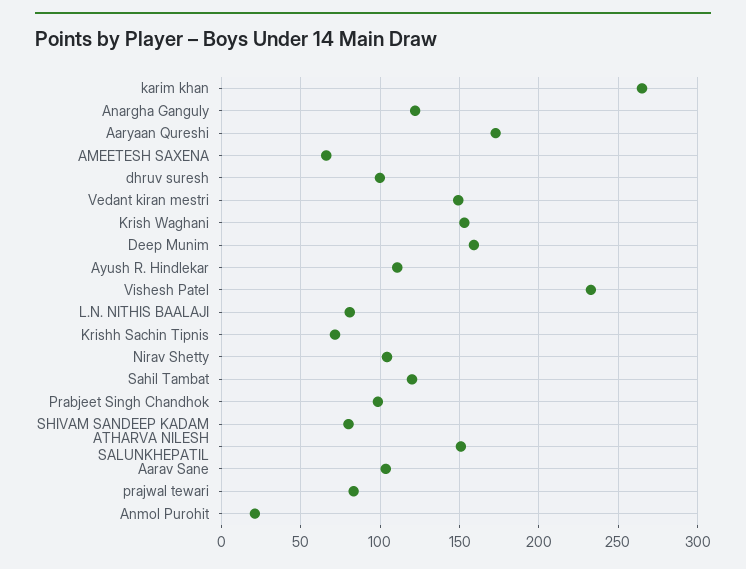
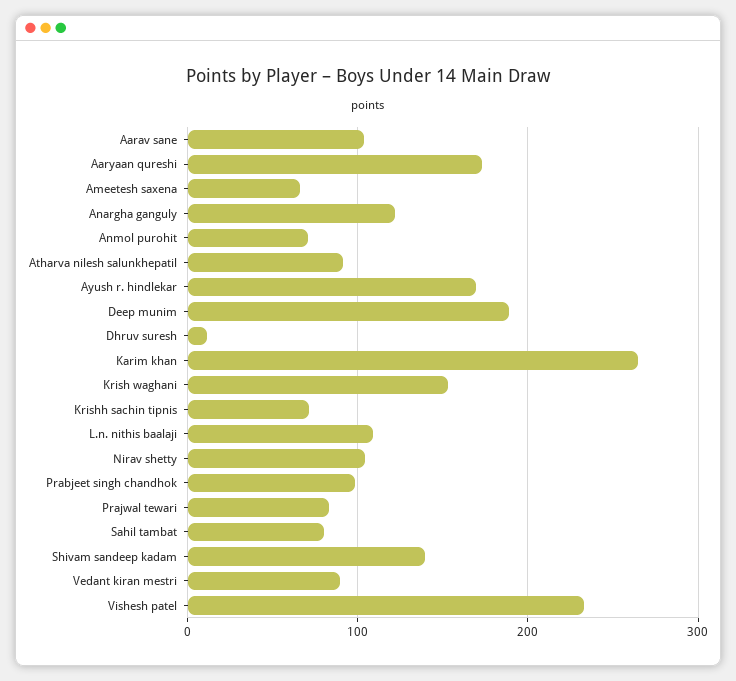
  {
    "karim khan": 265,
    "Anargha Ganguly": 120,
    "Aaryaan Qureshi": 175,
    "AMEETESH SAXENA": 65,
-   "dhruv suresh": 100,
+   "dhruv suresh": 10,
-   "Vedant kiran mestri": 150,
+   "Vedant kiran mestri": 90,
    "Krish Waghani": 155,
-   "Deep Munim": 160,
+   "Deep Munim": 190,
-   "Ayush R. Hindlekar": 110,
+   "Ayush R. Hindlekar": 170,
    "Vishesh Patel": 235,
-   "L.N. NITHIS BAALAJI": 80,
+   "L.N. NITHIS BAALAJI": 110,
    "Krishh Sachin Tipnis": 70,
    "Nirav Shetty": 105,
-   "Sahil Tambat": 120,
+   "Sahil Tambat": 80,
    "Prabjeet Singh Chandhok": 100,
-   "SHIVAM SANDEEP KADAM": 80,
+   "SHIVAM SANDEEP KADAM": 140,
-   "ATHARVA NILESH SALUNKHEPATIL": 150,
+   "ATHARVA NILESH SALUNKHEPATIL": 90,
    "Aarav Sane": 105,
    "prajwal tewari": 85,
-   "Anmol Purohit": 20
+   "Anmol Purohit": 70
  }

